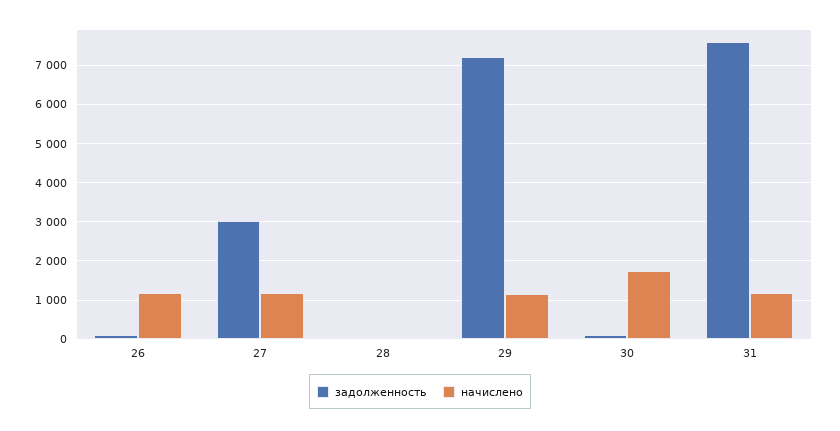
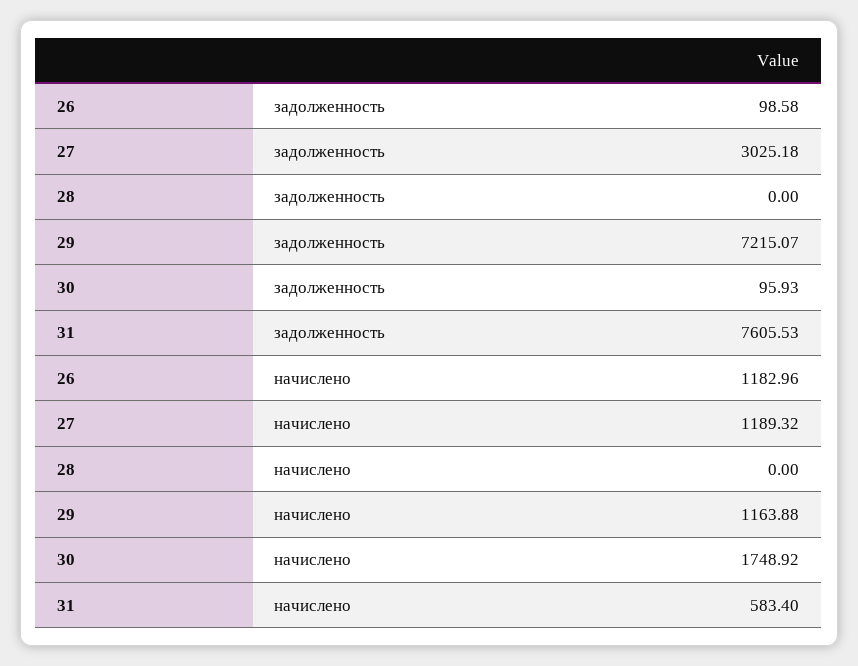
  {
    "задолженность": {
      "26": 98.58,
      "27": 3025.18,
      "28": 0,
      "29": 7215.07,
      "30": 95.93,
      "31": 7605.53
    },
    "начислено": {
      "26": 1182.96,
      "27": 1189.32,
      "28": 0,
      "29": 1163.88,
      "30": 1748.92,
-     "31": 1200
+     "31": 583.4
    }
  }

